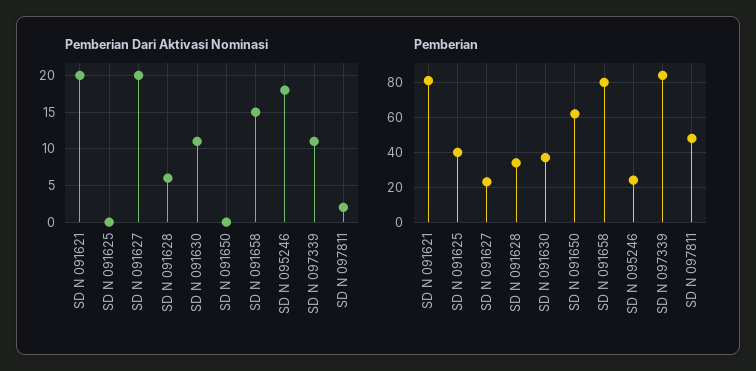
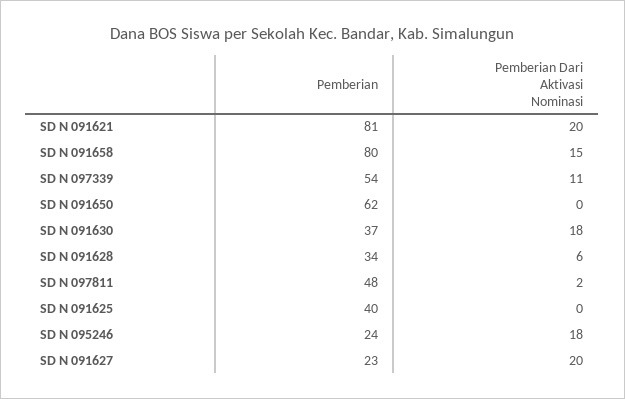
  {
    "Pemberian Dari Aktivasi Nominasi": {
      "SD N 091621": 20,
      "SD N 091625": 0,
      "SD N 091627": 20,
      "SD N 091628": 6,
-     "SD N 091630": 11,
+     "SD N 091630": 18,
      "SD N 091650": 0,
      "SD N 091658": 15,
      "SD N 095246": 18,
      "SD N 097339": 11,
      "SD N 097811": 2
    },
    "Pemberian": {
      "SD N 091621": 81,
      "SD N 091625": 40,
      "SD N 091627": 23,
      "SD N 091628": 34,
      "SD N 091630": 37,
      "SD N 091650": 62,
      "SD N 091658": 80,
      "SD N 095246": 24,
-     "SD N 097339": 85,
+     "SD N 097339": 54,
      "SD N 097811": 48
    }
  }

